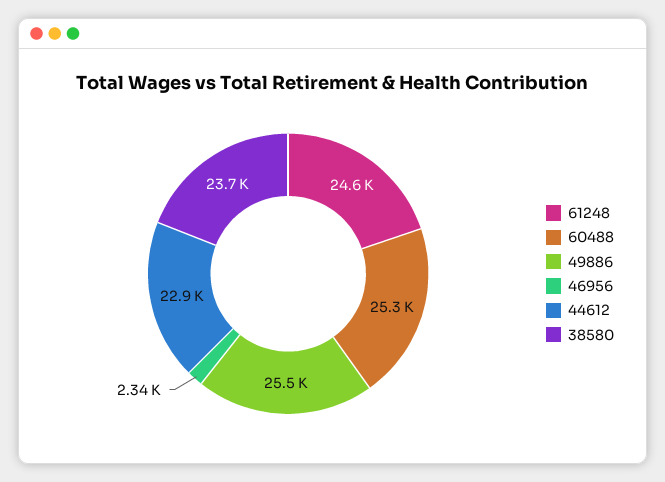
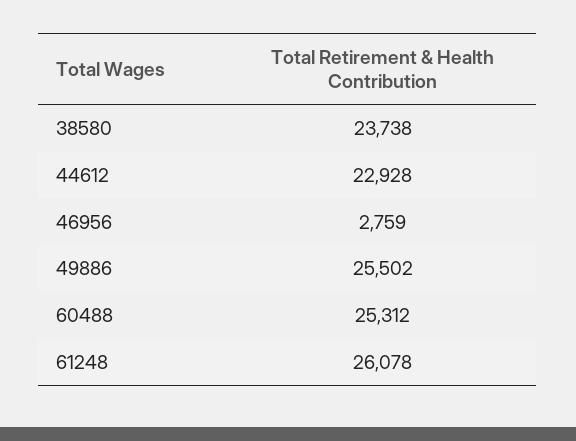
  {
-   "61248": 24600,
+   "61248": 26078,
    "60488": 25312,
    "49886": 25502,
-   "46956": 2340,
+   "46956": 2759,
    "44612": 22928,
    "38580": 23738
  }

